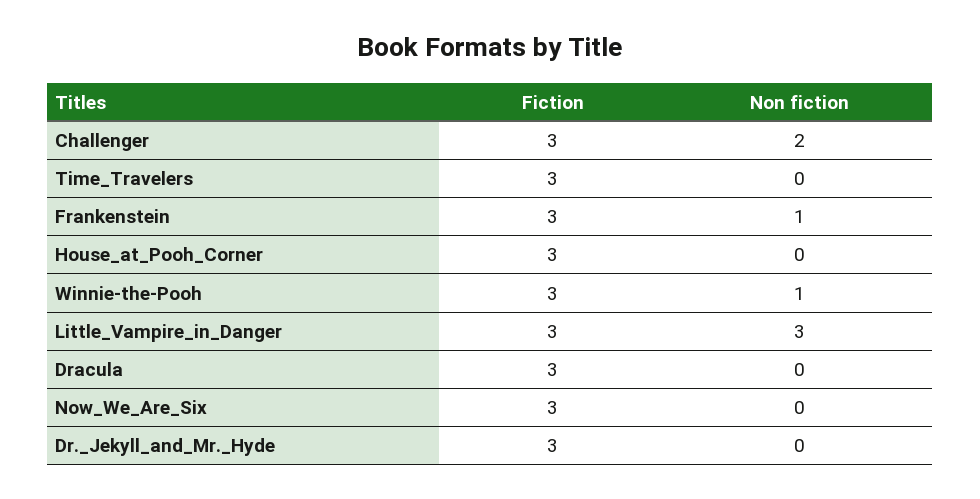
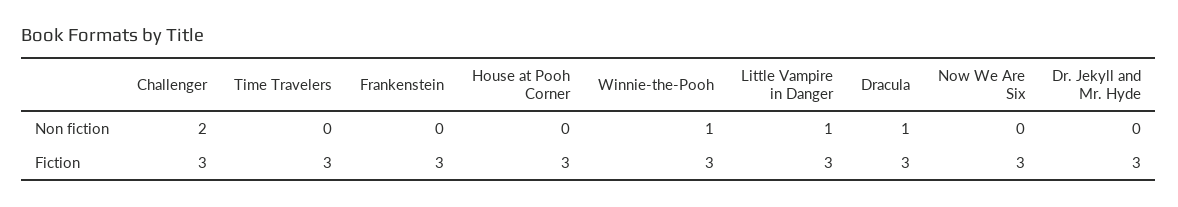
  {
    "Fiction": {
      "Challenger": 3,
      "Time_Travelers": 3,
      "Frankenstein": 3,
      "House_at_Pooh_Corner": 3,
      "Winnie-the-Pooh": 3,
      "Little_Vampire_in_Danger": 3,
      "Dracula": 3,
      "Now_We_Are_Six": 3,
      "Dr._Jekyll_and_Mr._Hyde": 3
    },
    "Non fiction": {
      "Challenger": 2,
      "Time_Travelers": 0,
-     "Frankenstein": 1,
+     "Frankenstein": 0,
      "House_at_Pooh_Corner": 0,
      "Winnie-the-Pooh": 1,
-     "Little_Vampire_in_Danger": 3,
+     "Little_Vampire_in_Danger": 1,
-     "Dracula": 0,
+     "Dracula": 1,
      "Now_We_Are_Six": 0,
      "Dr._Jekyll_and_Mr._Hyde": 0
    }
  }

